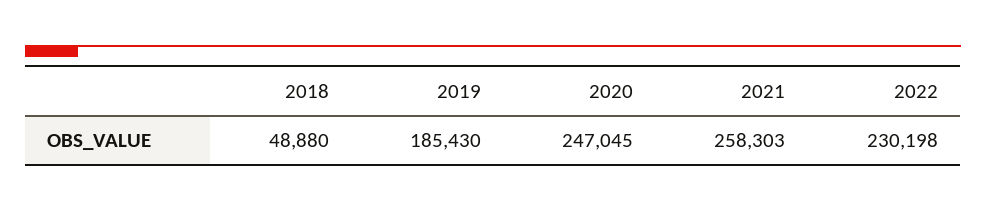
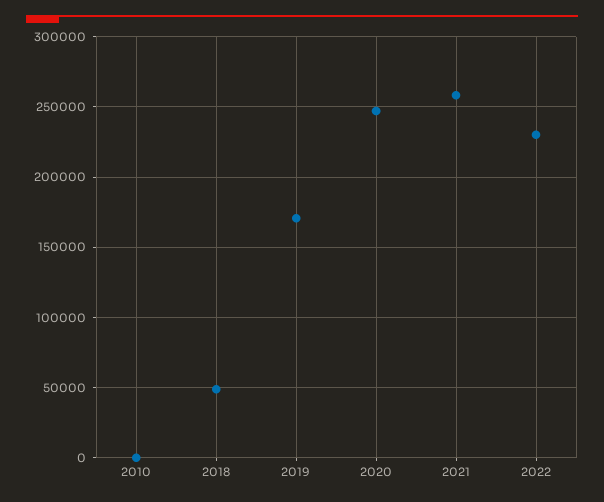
  {
    "2018": 48880,
-   "2019": 185430,
+   "2019": 170000,
    "2020": 247045,
    "2021": 258303,
-   "2022": 230198
+   "2022": 230198,
+   "2010": 0
  }

